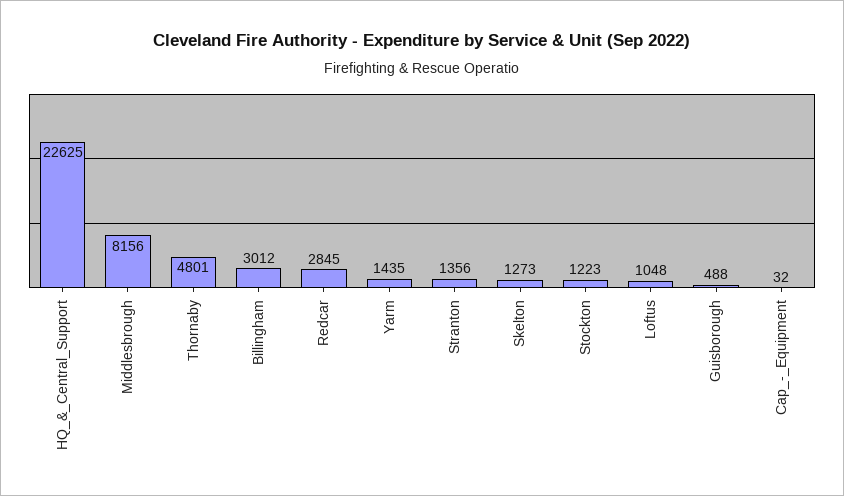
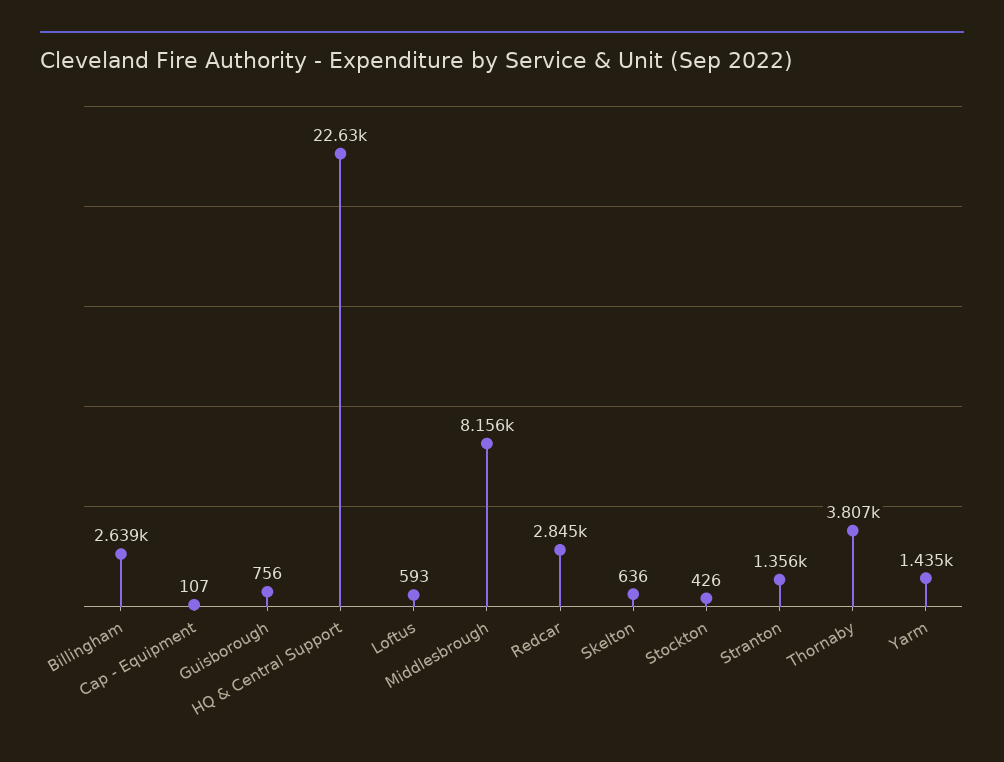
  {
    "HQ_&_Central_Support": 22625,
    "Middlesbrough": 8156,
-   "Thornaby": 4801,
+   "Thornaby": 3807,
-   "Billingham": 3012,
+   "Billingham": 2639,
    "Redcar": 2845,
    "Yarm": 1435,
    "Stranton": 1356,
-   "Skelton": 1273,
+   "Skelton": 636,
-   "Stockton": 1223,
+   "Stockton": 426,
-   "Loftus": 1048,
+   "Loftus": 593,
-   "Guisborough": 488,
+   "Guisborough": 756,
-   "Cap_-_Equipment": 32
+   "Cap_-_Equipment": 107
  }

